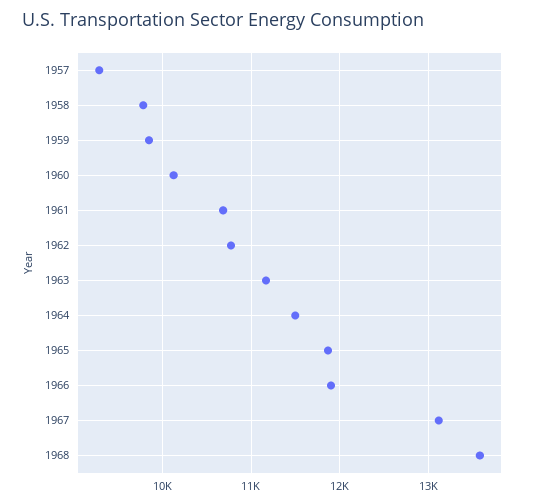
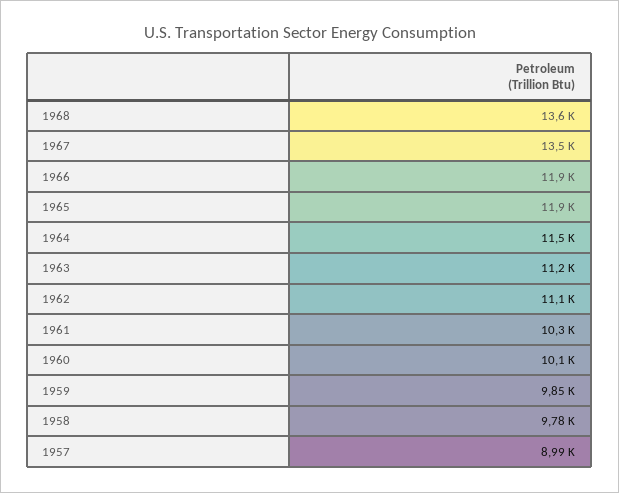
  {
-   "1957": 9300,
+   "1957": 8990,
    "1958": 9780,
    "1959": 9850,
    "1960": 10100,
-   "1961": 10700,
+   "1961": 10300,
-   "1962": 10800,
+   "1962": 11100,
    "1963": 11200,
    "1964": 11500,
    "1965": 11900,
    "1966": 11900,
-   "1967": 13100,
+   "1967": 13500,
    "1968": 13600
  }

